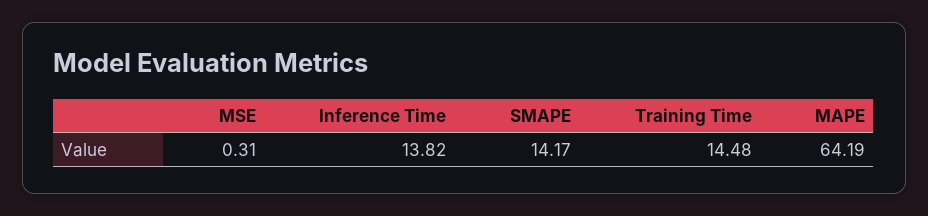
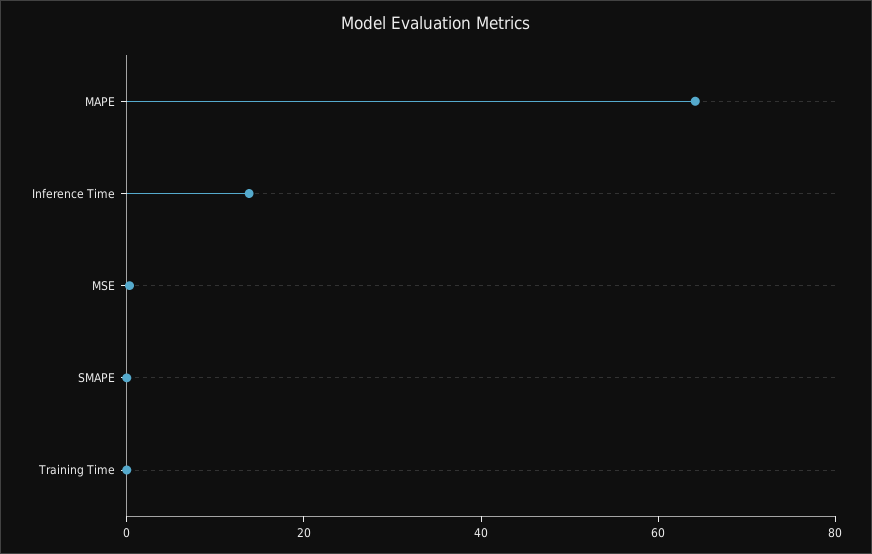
  {
    "MSE": 0.31,
    "Inference Time": 13.82,
-   "SMAPE": 14.17,
+   "SMAPE": 0,
-   "Training Time": 14.48,
+   "Training Time": 0,
    "MAPE": 64.19
  }

